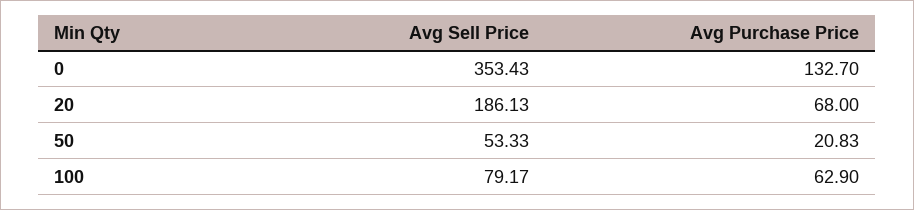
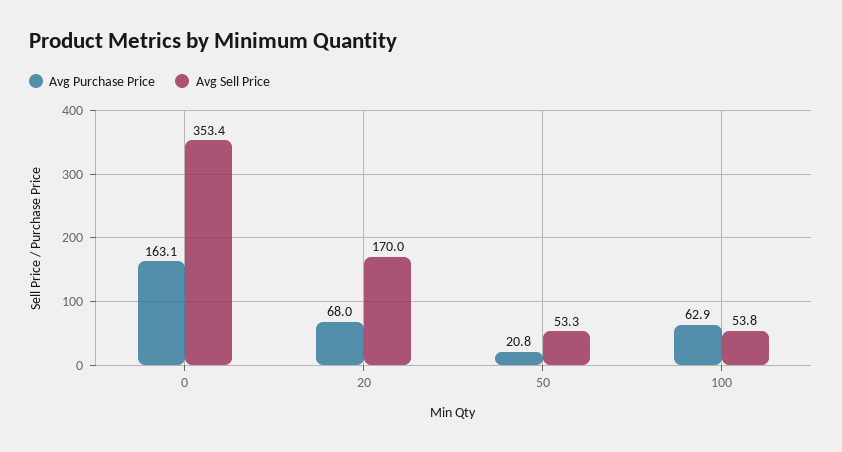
  {
    "Avg Sell Price": {
      "0": 353.43,
-     "20": 186.13,
+     "20": 170,
      "50": 53.33,
-     "100": 79.17
+     "100": 53.8
    },
    "Avg Purchase Price": {
-     "0": 132.7,
+     "0": 163.1,
      "20": 68,
      "50": 20.83,
      "100": 62.9
    }
  }

